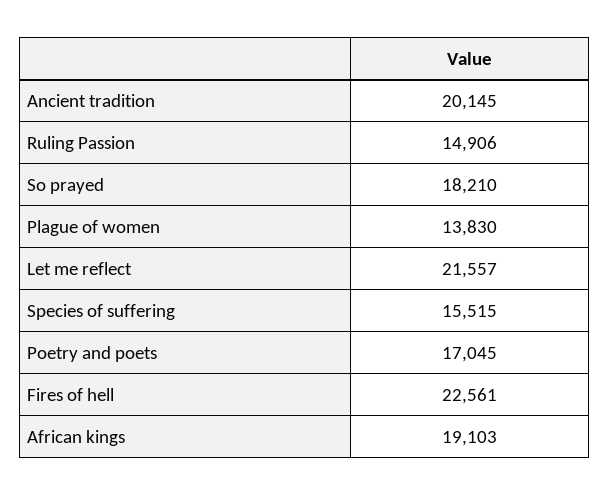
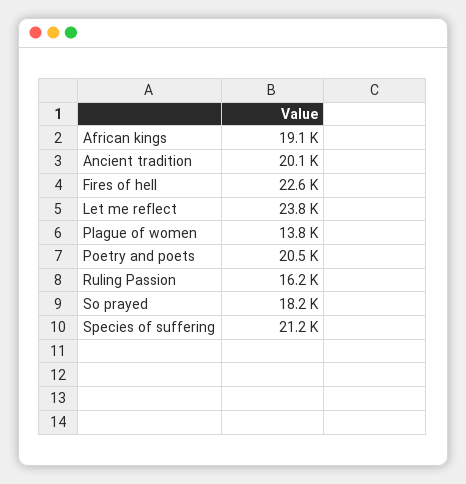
  {
    "Ancient tradition": 20145,
-   "Ruling Passion": 14906,
+   "Ruling Passion": 16200,
    "So prayed": 18210,
    "Plague of women": 13830,
-   "Let me reflect": 21557,
+   "Let me reflect": 23800,
-   "Species of suffering": 15515,
+   "Species of suffering": 21200,
-   "Poetry and poets": 17045,
+   "Poetry and poets": 20500,
    "Fires of hell": 22561,
    "African kings": 19103
  }

